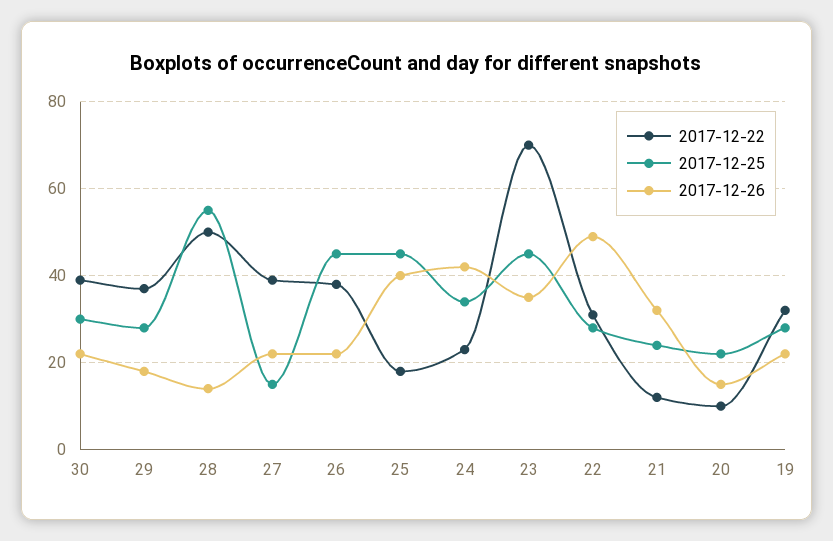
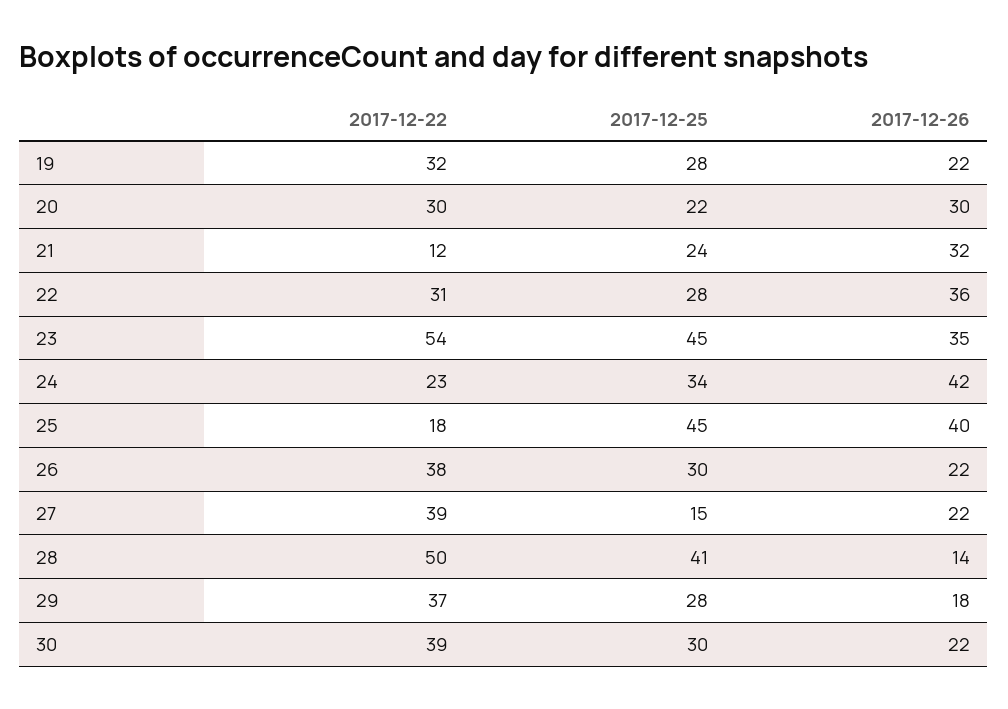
  {
    "2017-12-22": {
      "30": 39,
      "29": 37,
      "28": 50,
      "27": 39,
      "26": 38,
      "25": 18,
      "24": 23,
-     "23": 70,
+     "23": 54,
      "22": 31,
      "21": 12,
-     "20": 10,
+     "20": 30,
      "19": 32
    },
    "2017-12-25": {
      "30": 30,
      "29": 28,
-     "28": 55,
+     "28": 41,
      "27": 15,
-     "26": 45,
+     "26": 30,
      "25": 45,
      "24": 34,
      "23": 45,
      "22": 28,
      "21": 24,
      "20": 22,
      "19": 28
    },
    "2017-12-26": {
      "30": 22,
      "29": 18,
      "28": 14,
      "27": 22,
      "26": 22,
      "25": 40,
      "24": 42,
      "23": 35,
-     "22": 50,
+     "22": 36,
      "21": 32,
-     "20": 15,
+     "20": 30,
      "19": 22
    }
  }

